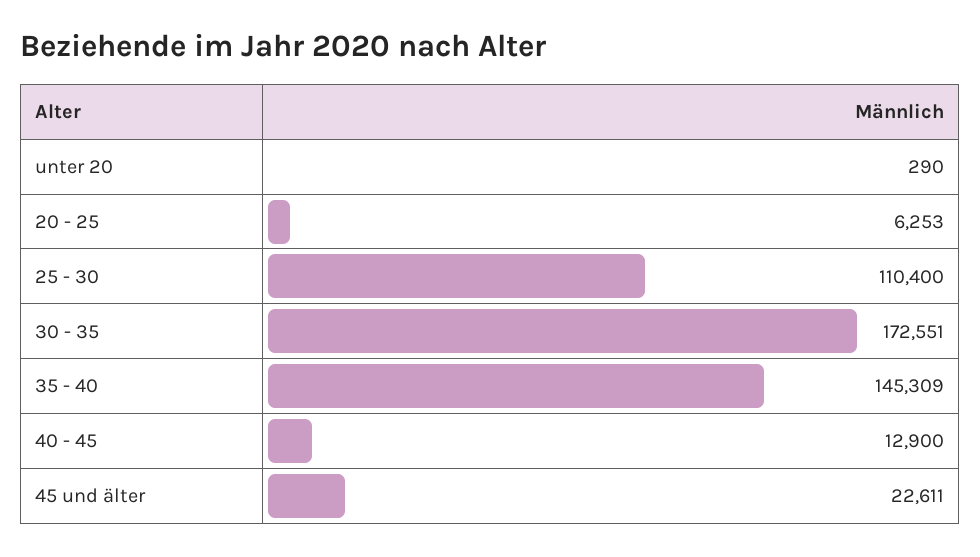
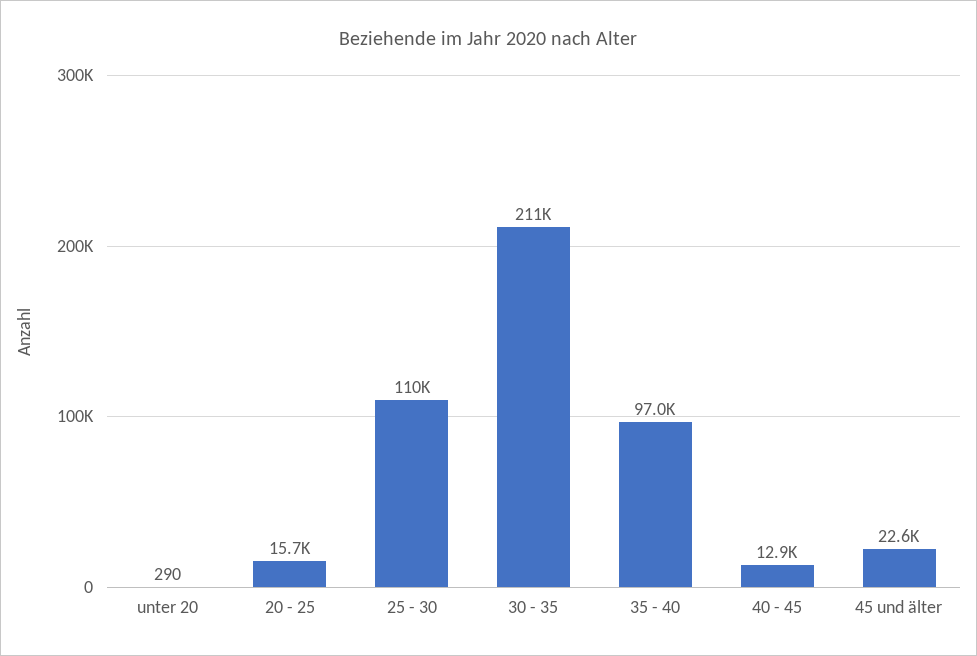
  {
    "unter 20": 290,
-   "20 - 25": 6253,
+   "20 - 25": 15700,
    "25 - 30": 110400,
-   "30 - 35": 172551,
+   "30 - 35": 211000,
-   "35 - 40": 145309,
+   "35 - 40": 97000,
    "40 - 45": 12900,
    "45 und älter": 22611
  }

